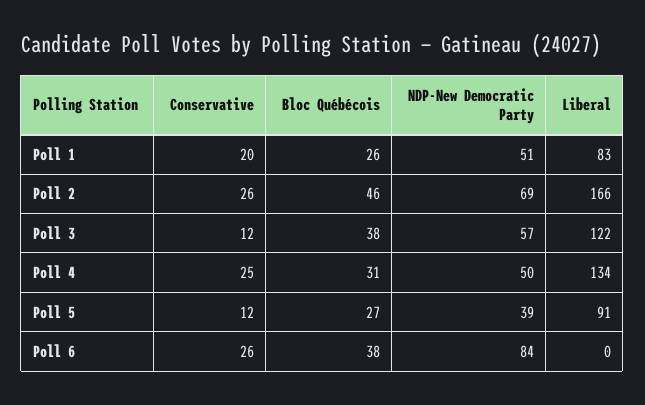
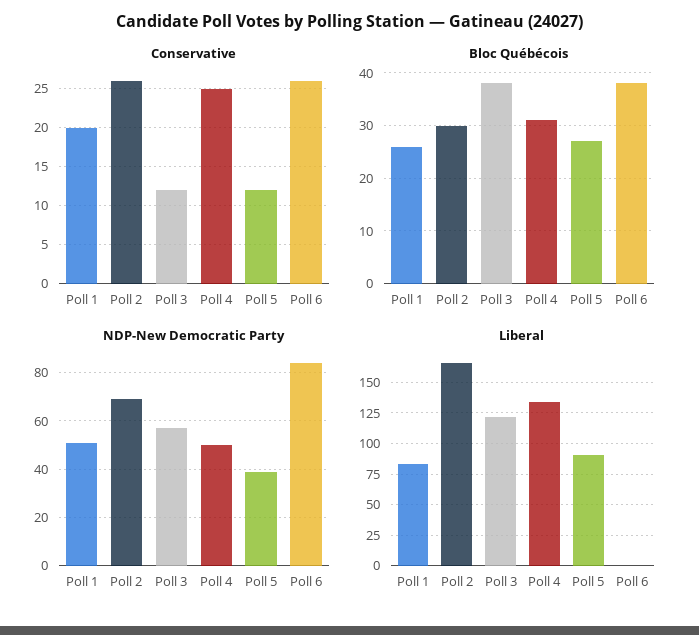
  {
    "Conservative": {
      "Poll 1": 20,
      "Poll 2": 26,
      "Poll 3": 12,
      "Poll 4": 25,
      "Poll 5": 12,
      "Poll 6": 26
    },
    "Bloc Québécois": {
      "Poll 1": 26,
-     "Poll 2": 46,
+     "Poll 2": 30,
      "Poll 3": 38,
      "Poll 4": 31,
      "Poll 5": 27,
      "Poll 6": 38
    },
    "NDP-New Democratic Party": {
      "Poll 1": 51,
      "Poll 2": 69,
      "Poll 3": 57,
      "Poll 4": 50,
      "Poll 5": 39,
      "Poll 6": 84
    },
    "Liberal": {
      "Poll 1": 83,
      "Poll 2": 166,
      "Poll 3": 122,
      "Poll 4": 134,
      "Poll 5": 91,
      "Poll 6": 0
    }
  }

